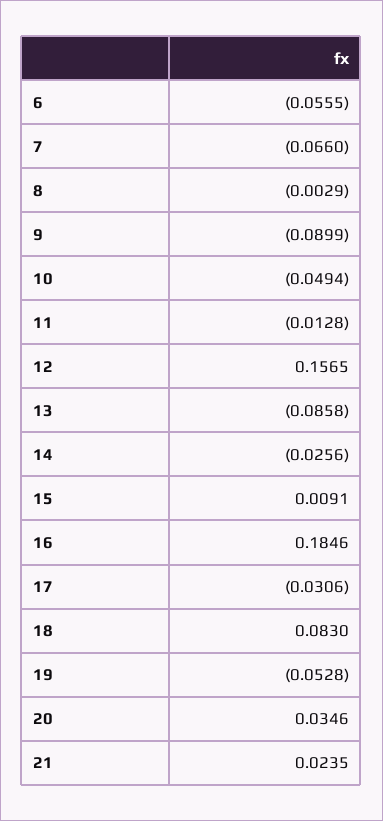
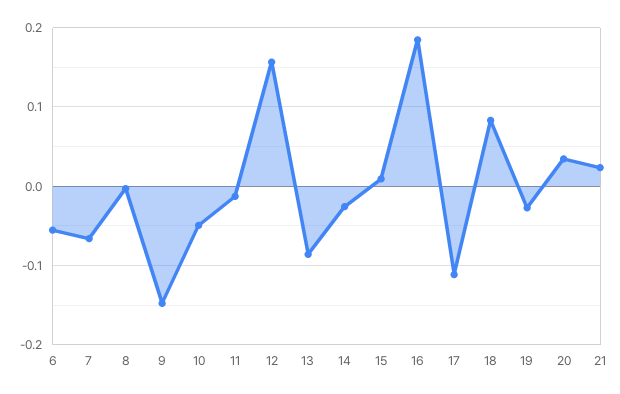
  {
    "6": -0.0555,
    "7": -0.066,
    "8": -0.0029,
-   "9": -0.0899,
+   "9": -0.15,
    "10": -0.0494,
    "11": -0.0128,
    "12": 0.1565,
    "13": -0.0858,
    "14": -0.0256,
    "15": 0.0091,
    "16": 0.1846,
-   "17": -0.0306,
+   "17": -0.11,
    "18": 0.083,
-   "19": -0.0528,
+   "19": -0.03,
    "20": 0.0346,
    "21": 0.0235
  }

